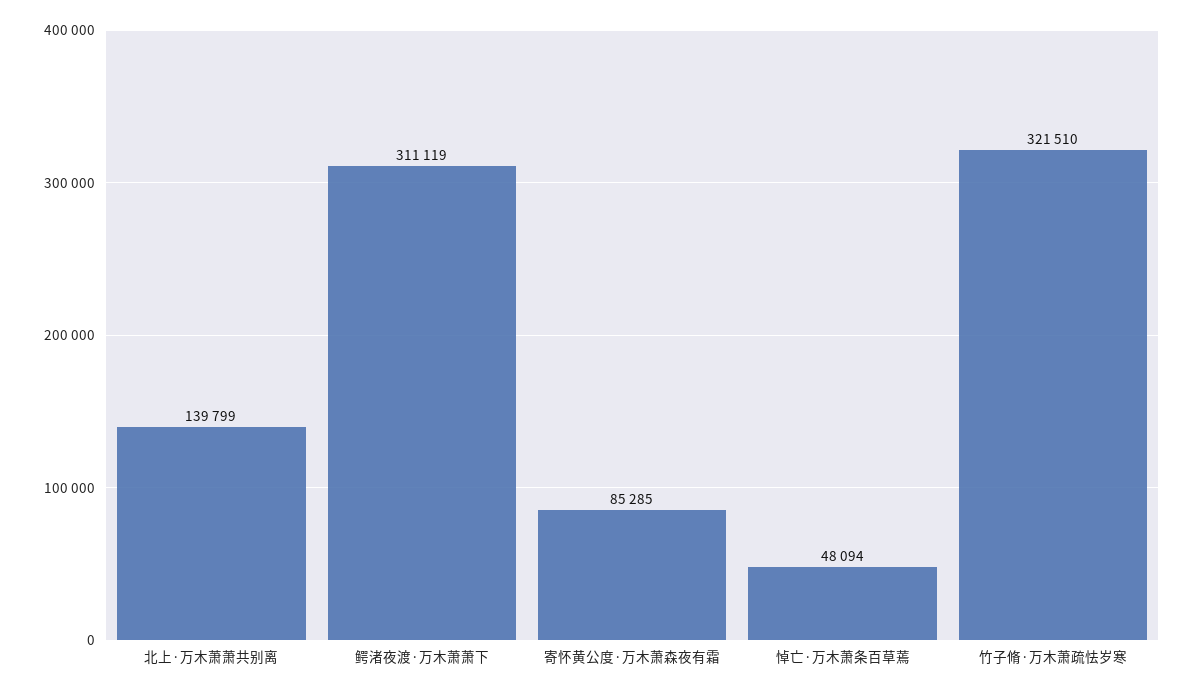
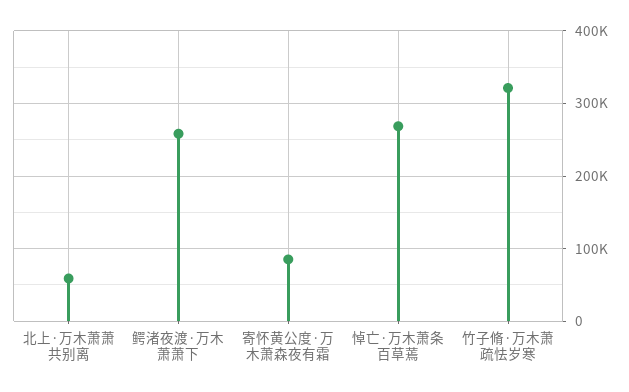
  {
-   "北上·万木萧萧共别离": 139799,
+   "北上·万木萧萧共别离": 60000,
-   "鳄渚夜渡·万木萧萧下": 311119,
+   "鳄渚夜渡·万木萧萧下": 260000,
    "寄怀黄公度·万木萧森夜有霜": 85285,
-   "悼亡·万木萧条百草蔫": 48094,
+   "悼亡·万木萧条百草蔫": 270000,
    "竹子脩·万木萧疏怯岁寒": 321510
  }

